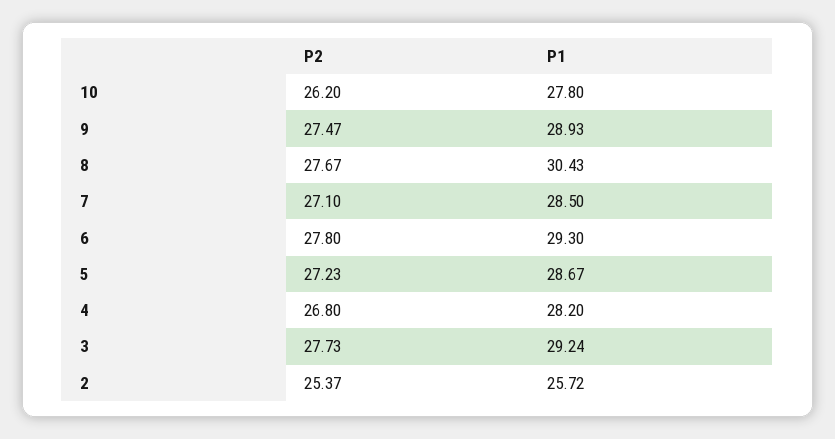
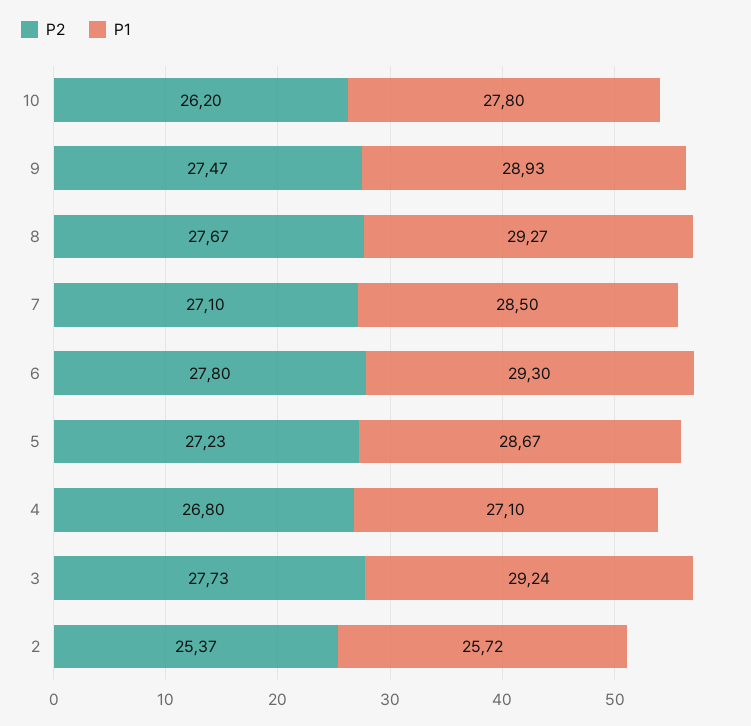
  {
    "P2": {
      "10": 26.2,
      "9": 27.47,
      "8": 27.67,
      "7": 27.1,
      "6": 27.8,
      "5": 27.23,
      "4": 26.8,
      "3": 27.73,
      "2": 25.37
    },
    "P1": {
      "10": 27.8,
      "9": 28.93,
-     "8": 30.43,
+     "8": 29.27,
      "7": 28.5,
      "6": 29.3,
      "5": 28.67,
-     "4": 28.2,
+     "4": 27.1,
      "3": 29.24,
      "2": 25.72
    }
  }

